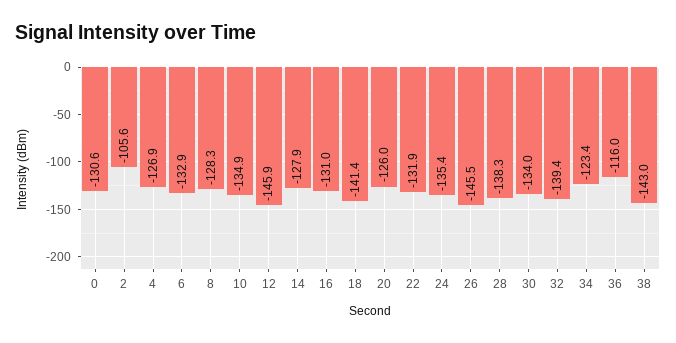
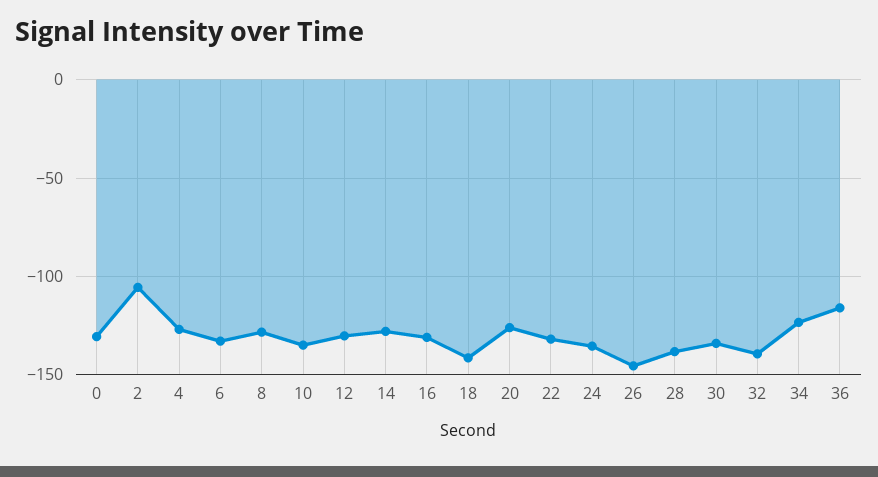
  {
    "0": -130.6,
    "2": -105.6,
    "4": -126.9,
    "6": -132.9,
    "8": -128.3,
    "10": -134.9,
-   "12": -145.9,
+   "12": -130,
    "14": -127.9,
    "16": -131,
    "18": -141.4,
    "20": -126,
    "22": -131.9,
    "24": -135.4,
    "26": -145.5,
    "28": -138.3,
    "30": -134,
    "32": -139.4,
    "34": -123.4,
-   "36": -116,
+   "36": -116
-   "38": -143
  }

